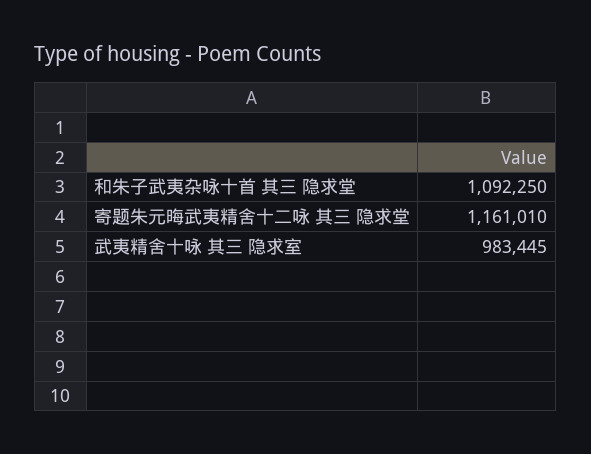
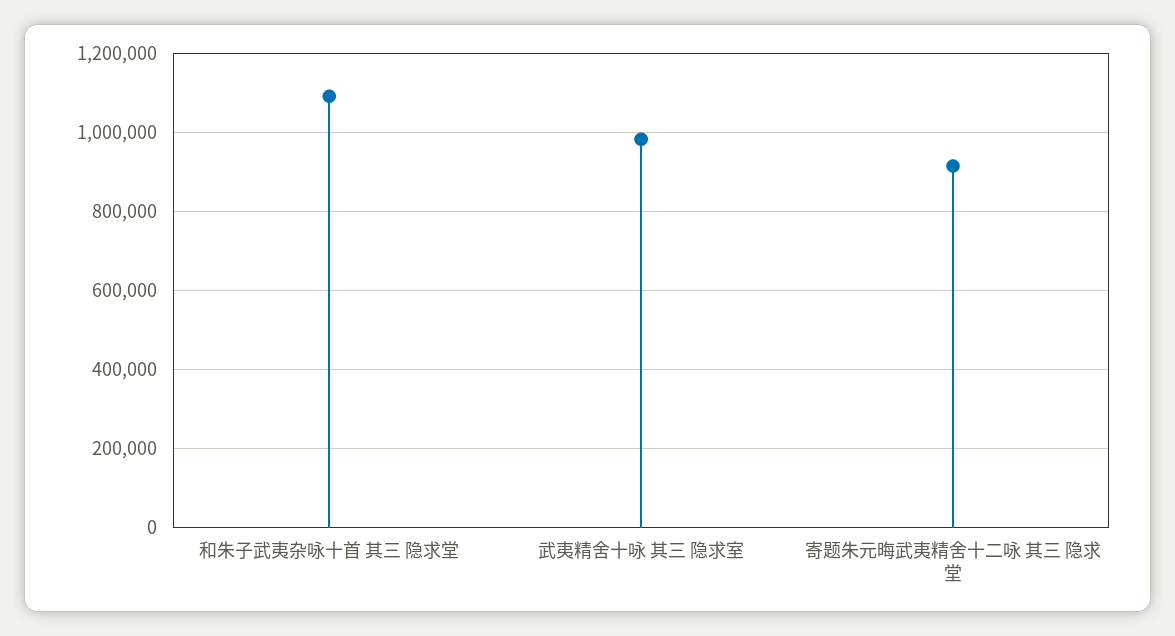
  {
    "和朱子武夷杂咏十首 其三 隐求堂": 1092250,
-   "寄题朱元晦武夷精舍十二咏 其三 隐求堂": 1161010,
+   "寄题朱元晦武夷精舍十二咏 其三 隐求堂": 920000,
    "武夷精舍十咏 其三 隐求室": 983445
  }

